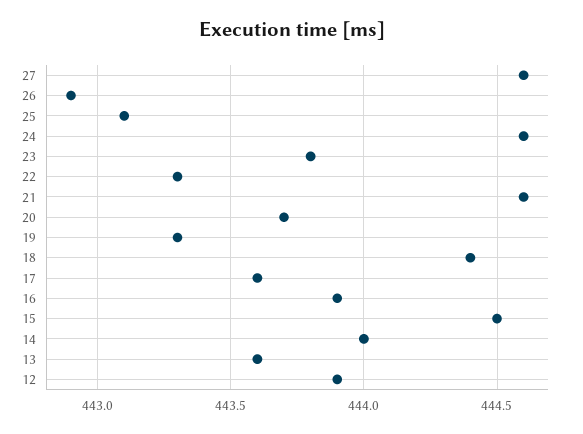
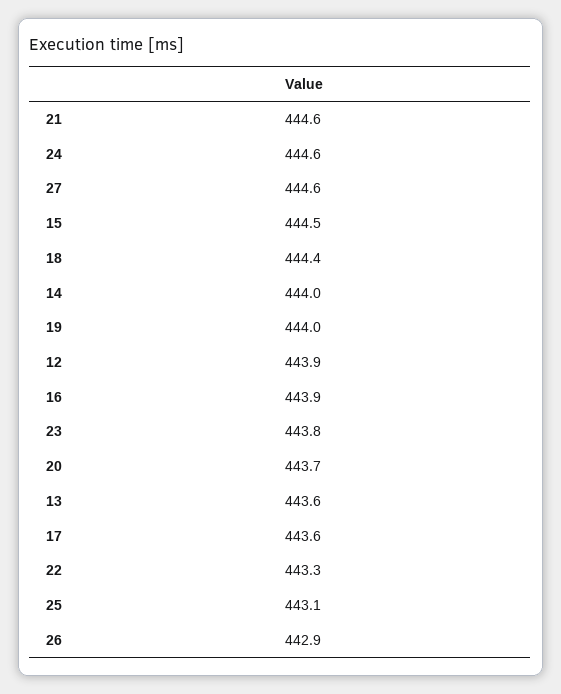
  {
    "27": 444.6,
    "26": 442.9,
    "25": 443.1,
    "24": 444.6,
    "23": 443.8,
    "22": 443.3,
    "21": 444.6,
    "20": 443.7,
-   "19": 443.3,
+   "19": 444,
    "18": 444.4,
    "17": 443.6,
    "16": 443.9,
    "15": 444.5,
    "14": 444,
    "13": 443.6,
    "12": 443.9
  }

